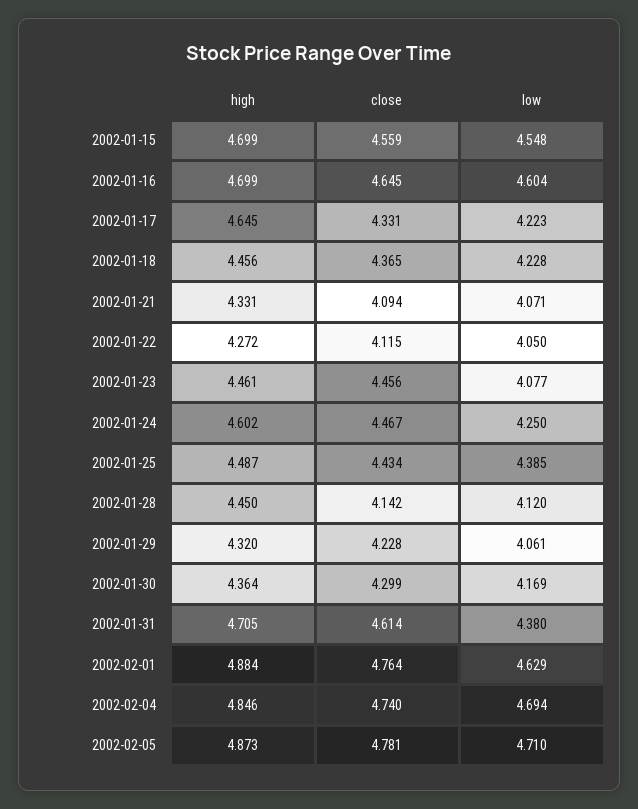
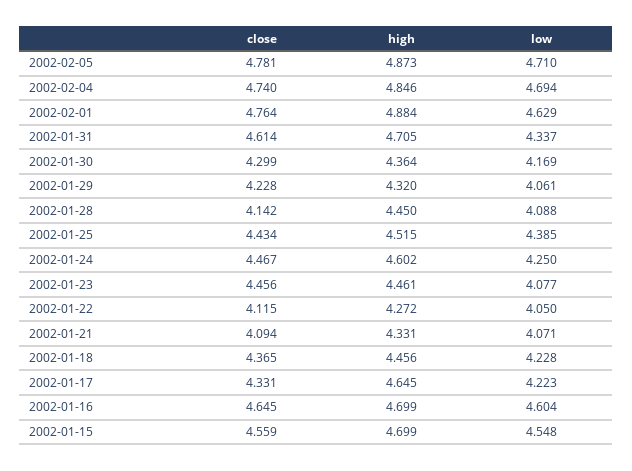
  {
    "high": {
      "2002-01-15": 4.699,
      "2002-01-16": 4.699,
      "2002-01-17": 4.645,
      "2002-01-18": 4.456,
      "2002-01-21": 4.331,
      "2002-01-22": 4.272,
      "2002-01-23": 4.461,
      "2002-01-24": 4.602,
-     "2002-01-25": 4.487,
+     "2002-01-25": 4.515,
      "2002-01-28": 4.45,
      "2002-01-29": 4.32,
      "2002-01-30": 4.364,
      "2002-01-31": 4.705,
      "2002-02-01": 4.884,
      "2002-02-04": 4.846,
      "2002-02-05": 4.873
    },
    "close": {
      "2002-01-15": 4.559,
      "2002-01-16": 4.645,
      "2002-01-17": 4.331,
      "2002-01-18": 4.365,
      "2002-01-21": 4.094,
      "2002-01-22": 4.115,
      "2002-01-23": 4.456,
      "2002-01-24": 4.467,
      "2002-01-25": 4.434,
      "2002-01-28": 4.142,
      "2002-01-29": 4.228,
      "2002-01-30": 4.299,
      "2002-01-31": 4.614,
      "2002-02-01": 4.764,
      "2002-02-04": 4.74,
      "2002-02-05": 4.781
    },
    "low": {
      "2002-01-15": 4.548,
      "2002-01-16": 4.604,
      "2002-01-17": 4.223,
      "2002-01-18": 4.228,
      "2002-01-21": 4.071,
      "2002-01-22": 4.05,
      "2002-01-23": 4.077,
      "2002-01-24": 4.25,
      "2002-01-25": 4.385,
-     "2002-01-28": 4.12,
+     "2002-01-28": 4.088,
      "2002-01-29": 4.061,
      "2002-01-30": 4.169,
-     "2002-01-31": 4.38,
+     "2002-01-31": 4.337,
      "2002-02-01": 4.629,
      "2002-02-04": 4.694,
      "2002-02-05": 4.71
    }
  }

